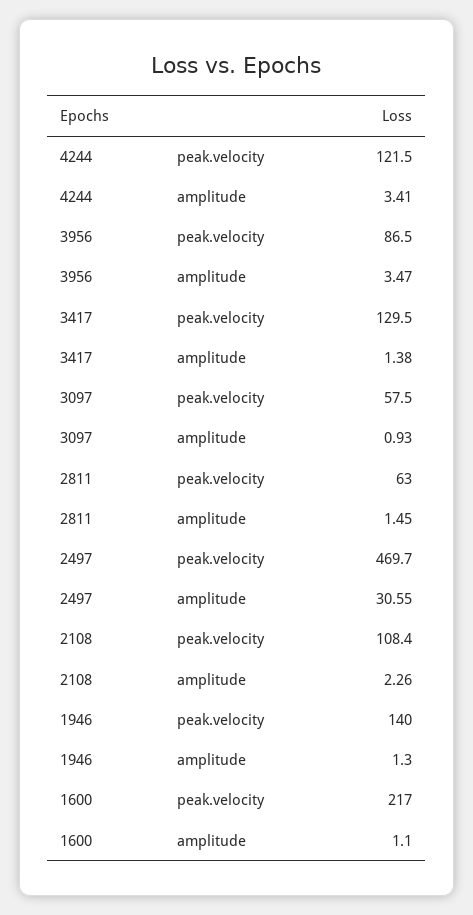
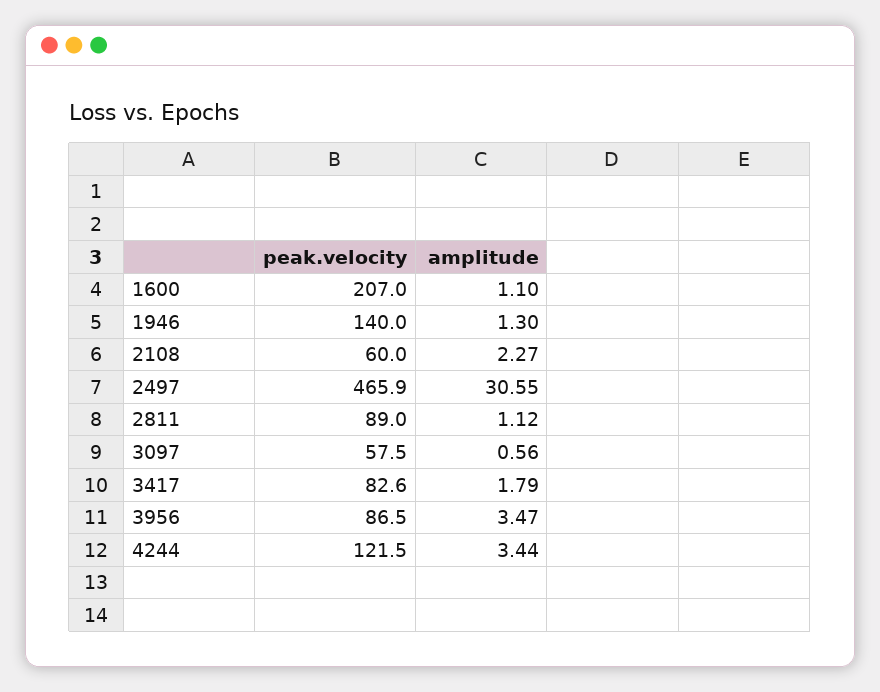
  {
    "4244": {
      "peak.velocity": 121.5,
-     "amplitude": 3.41
+     "amplitude": 3.44
    },
    "3956": {
      "peak.velocity": 86.5,
      "amplitude": 3.47
    },
    "3417": {
-     "peak.velocity": 129.5,
+     "peak.velocity": 82.6,
-     "amplitude": 1.38
+     "amplitude": 1.79
    },
    "3097": {
      "peak.velocity": 57.5,
-     "amplitude": 0.93
+     "amplitude": 0.56
    },
    "2811": {
-     "peak.velocity": 63,
+     "peak.velocity": 89,
-     "amplitude": 1.45
+     "amplitude": 1.12
    },
    "2497": {
-     "peak.velocity": 469.7,
+     "peak.velocity": 465.9,
      "amplitude": 30.55
    },
    "2108": {
-     "peak.velocity": 108.4,
+     "peak.velocity": 60,
-     "amplitude": 2.26
+     "amplitude": 2.27
    },
    "1946": {
      "peak.velocity": 140,
      "amplitude": 1.3
    },
    "1600": {
-     "peak.velocity": 217,
+     "peak.velocity": 207,
      "amplitude": 1.1
    }
  }

